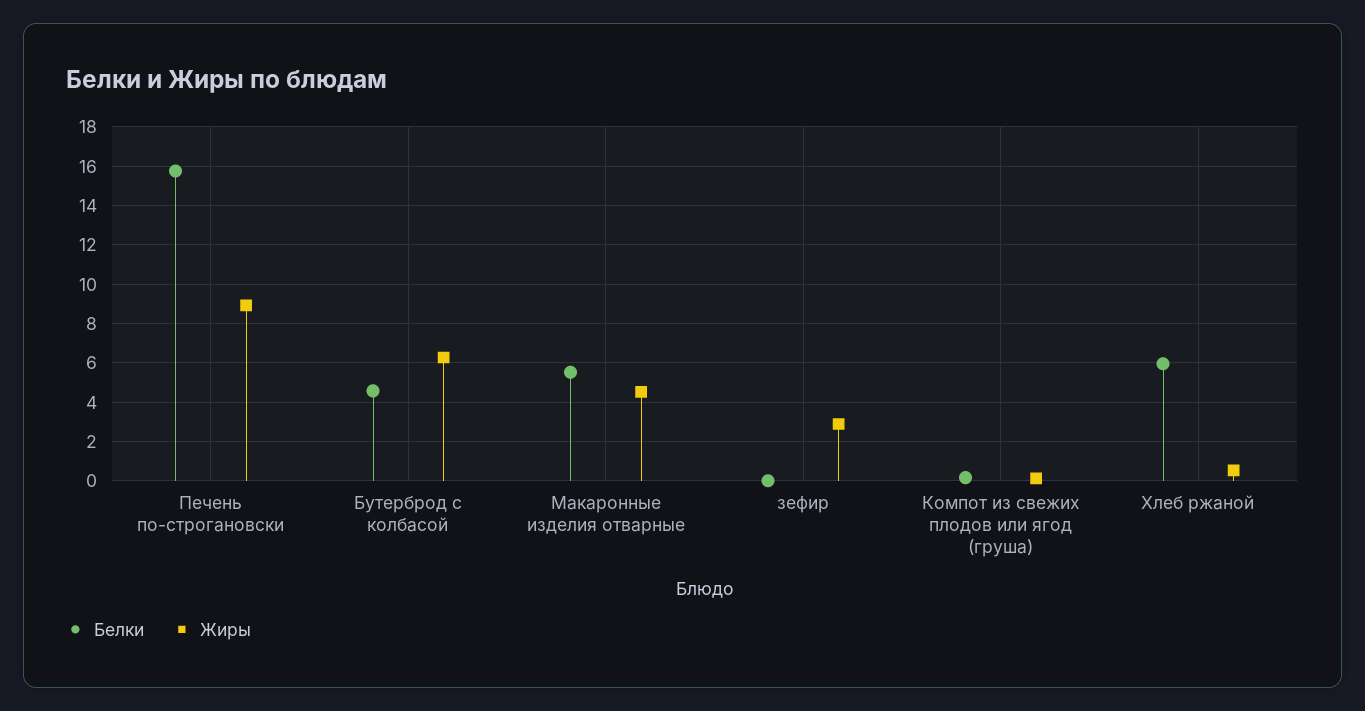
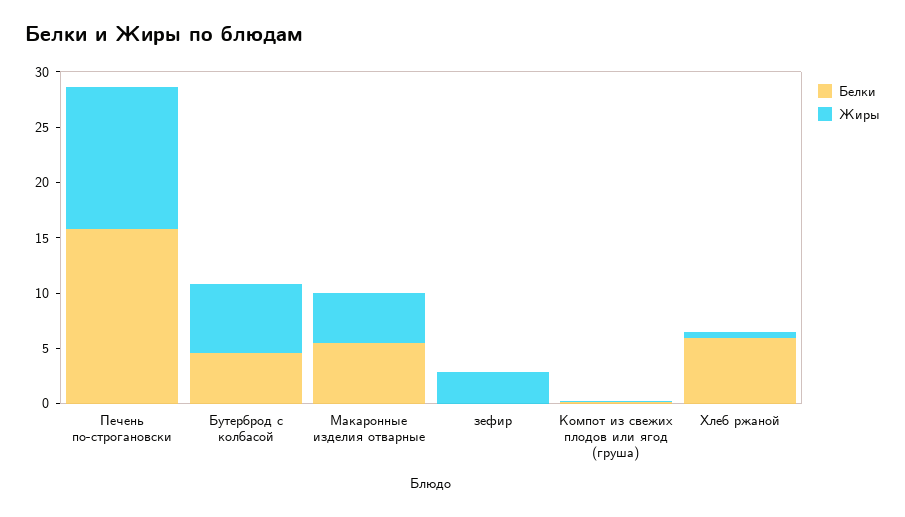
  {
    "Белки": {
      "Печень по-строгановски": 16,
      "Бутерброд с колбасой": 4.5,
      "Макаронные изделия отварные": 5.5,
      "зефир": 0,
      "Компот из свежих плодов или ягод (груша)": 0,
      "Хлеб ржаной": 6
    },
    "Жиры": {
-     "Печень по-строгановски": 9,
+     "Печень по-строгановски": 13,
      "Бутерброд с колбасой": 6.5,
      "Макаронные изделия отварные": 4.5,
      "зефир": 3,
      "Компот из свежих плодов или ягод (груша)": 0,
      "Хлеб ржаной": 0.5
    }
  }

